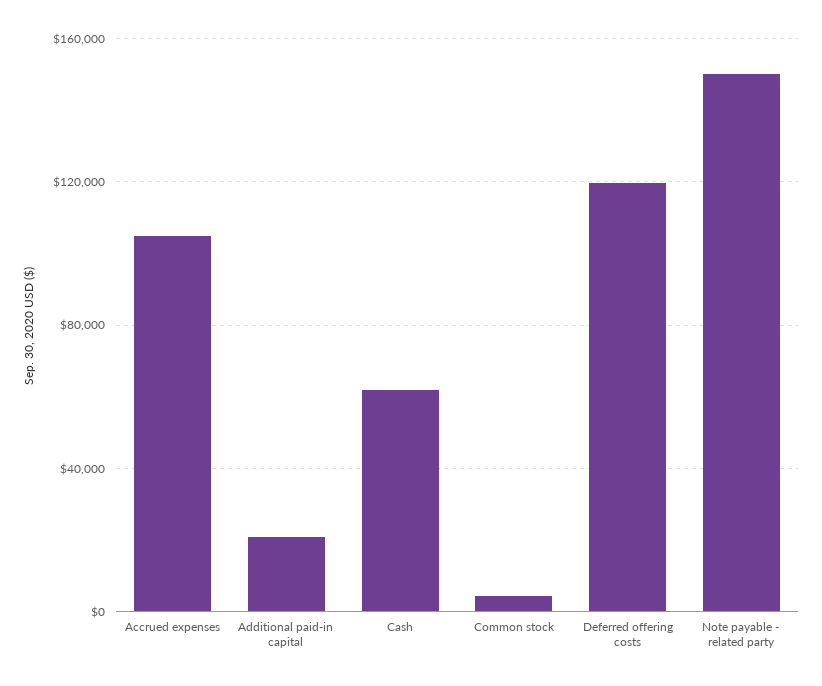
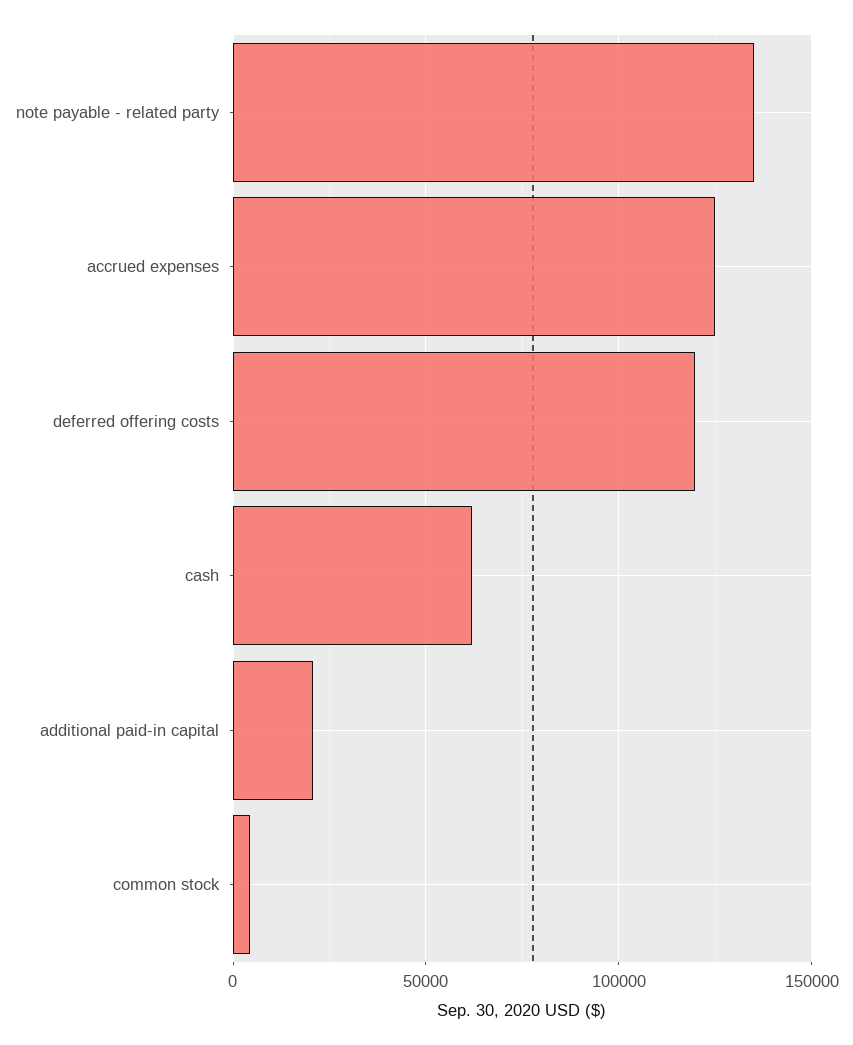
  {
-   "Accrued expenses": 105000,
+   "Accrued expenses": 125000,
    "Additional paid-in capital": 20000,
    "Cash": 60000,
    "Common stock": 5000,
    "Deferred offering costs": 120000,
-   "Note payable - related party": 150000
+   "Note payable - related party": 135000
  }

